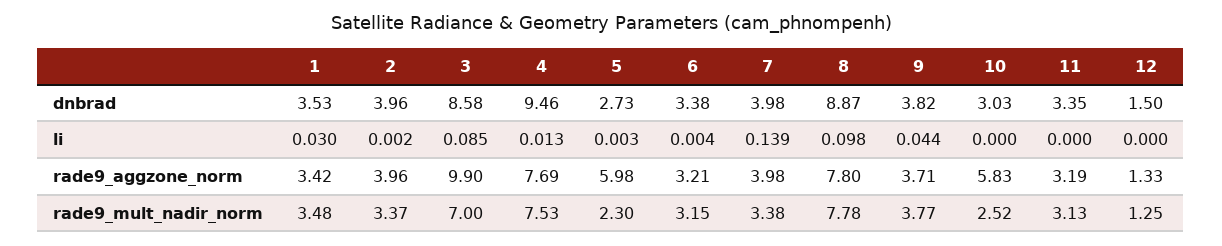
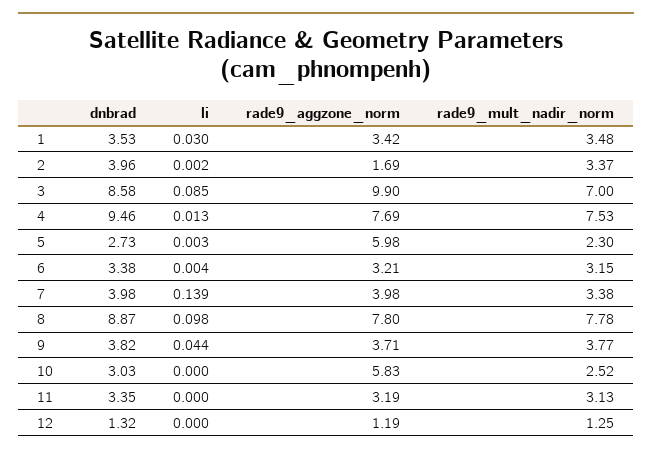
  {
    "1": {
      "dnbrad": 3.53,
      "li": 0.03,
      "rade9_aggzone_norm": 3.42,
      "rade9_mult_nadir_norm": 3.48
    },
    "2": {
      "dnbrad": 3.96,
      "li": 0.002,
-     "rade9_aggzone_norm": 3.96,
+     "rade9_aggzone_norm": 1.69,
      "rade9_mult_nadir_norm": 3.37
    },
    "3": {
      "dnbrad": 8.58,
      "li": 0.085,
      "rade9_aggzone_norm": 9.9,
      "rade9_mult_nadir_norm": 7
    },
    "4": {
      "dnbrad": 9.46,
      "li": 0.013,
      "rade9_aggzone_norm": 7.69,
      "rade9_mult_nadir_norm": 7.53
    },
    "5": {
      "dnbrad": 2.73,
      "li": 0.003,
      "rade9_aggzone_norm": 5.98,
      "rade9_mult_nadir_norm": 2.3
    },
    "6": {
      "dnbrad": 3.38,
      "li": 0.004,
      "rade9_aggzone_norm": 3.21,
      "rade9_mult_nadir_norm": 3.15
    },
    "7": {
      "dnbrad": 3.98,
      "li": 0.139,
      "rade9_aggzone_norm": 3.98,
      "rade9_mult_nadir_norm": 3.38
    },
    "8": {
      "dnbrad": 8.87,
      "li": 0.098,
      "rade9_aggzone_norm": 7.8,
      "rade9_mult_nadir_norm": 7.78
    },
    "9": {
      "dnbrad": 3.82,
      "li": 0.044,
      "rade9_aggzone_norm": 3.71,
      "rade9_mult_nadir_norm": 3.77
    },
    "10": {
      "dnbrad": 3.03,
      "li": 0,
      "rade9_aggzone_norm": 5.83,
      "rade9_mult_nadir_norm": 2.52
    },
    "11": {
      "dnbrad": 3.35,
      "li": 0,
      "rade9_aggzone_norm": 3.19,
      "rade9_mult_nadir_norm": 3.13
    },
    "12": {
-     "dnbrad": 1.5,
+     "dnbrad": 1.32,
      "li": 0,
-     "rade9_aggzone_norm": 1.33,
+     "rade9_aggzone_norm": 1.19,
      "rade9_mult_nadir_norm": 1.25
    }
  }

